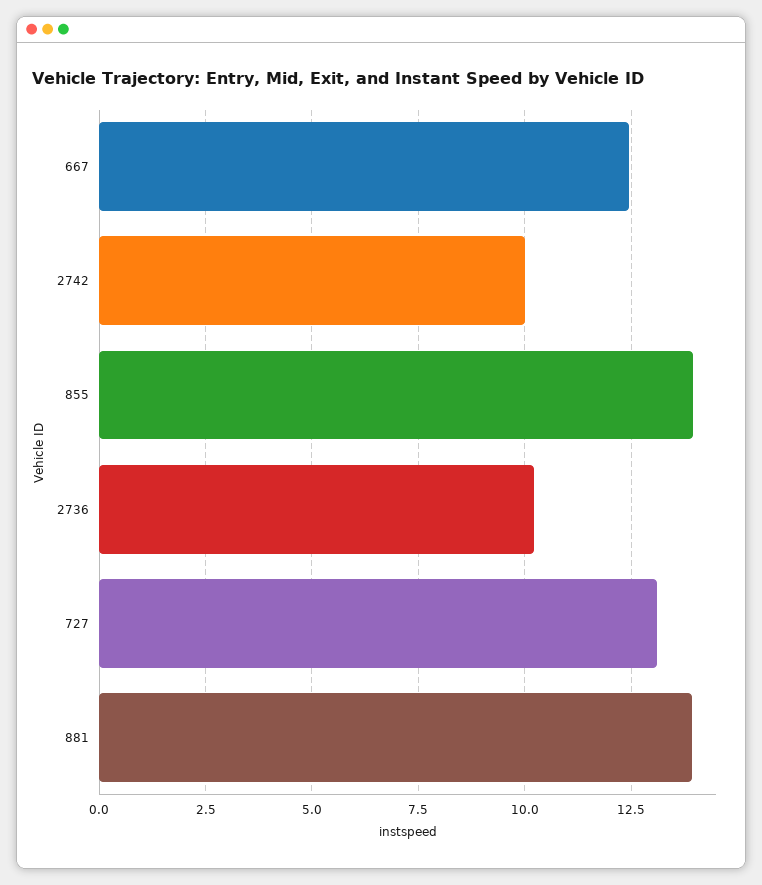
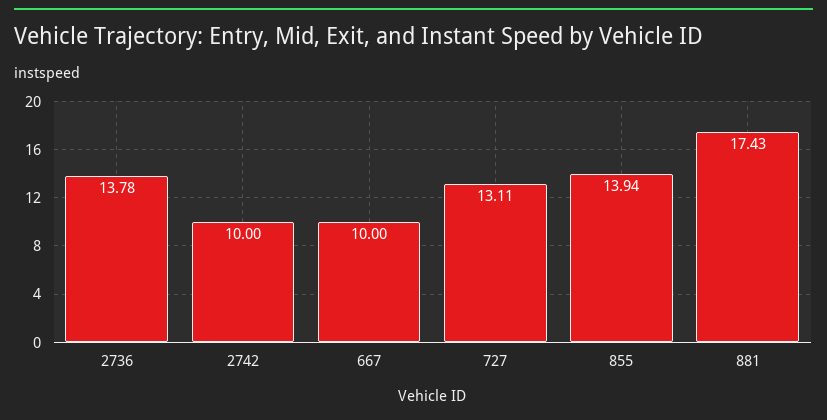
  {
-   "667": 12.5,
+   "667": 10,
    "2742": 10,
    "855": 13.94,
-   "2736": 10.25,
+   "2736": 13.78,
    "727": 13.11,
-   "881": 14
+   "881": 17.43
  }

